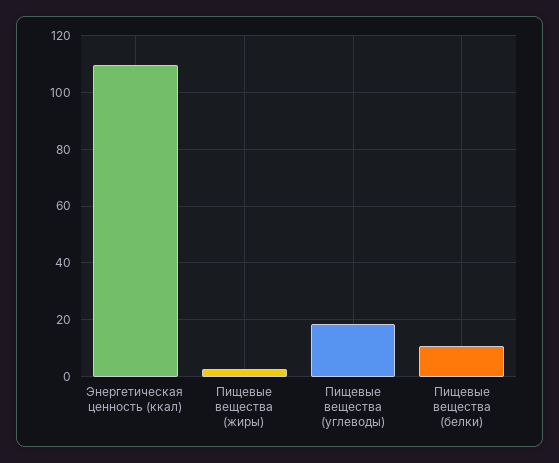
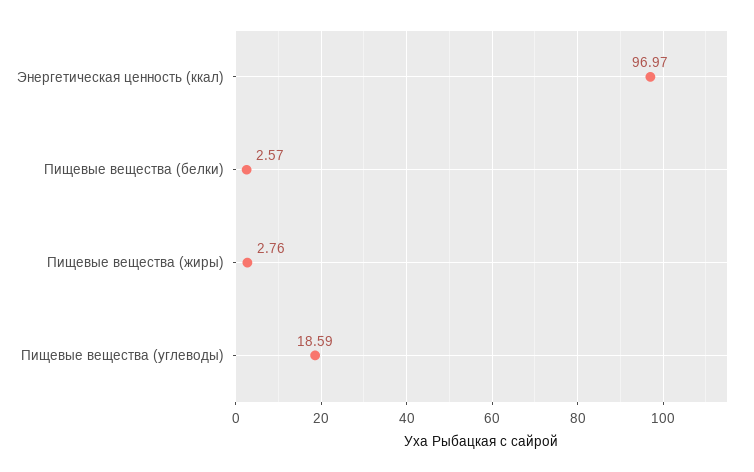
  {
-   "Энергетическая ценность (ккал)": 110,
+   "Энергетическая ценность (ккал)": 96.97,
    "Пищевые вещества (жиры)": 2.76,
    "Пищевые вещества (углеводы)": 18.59,
-   "Пищевые вещества (белки)": 10
+   "Пищевые вещества (белки)": 2.57
  }

